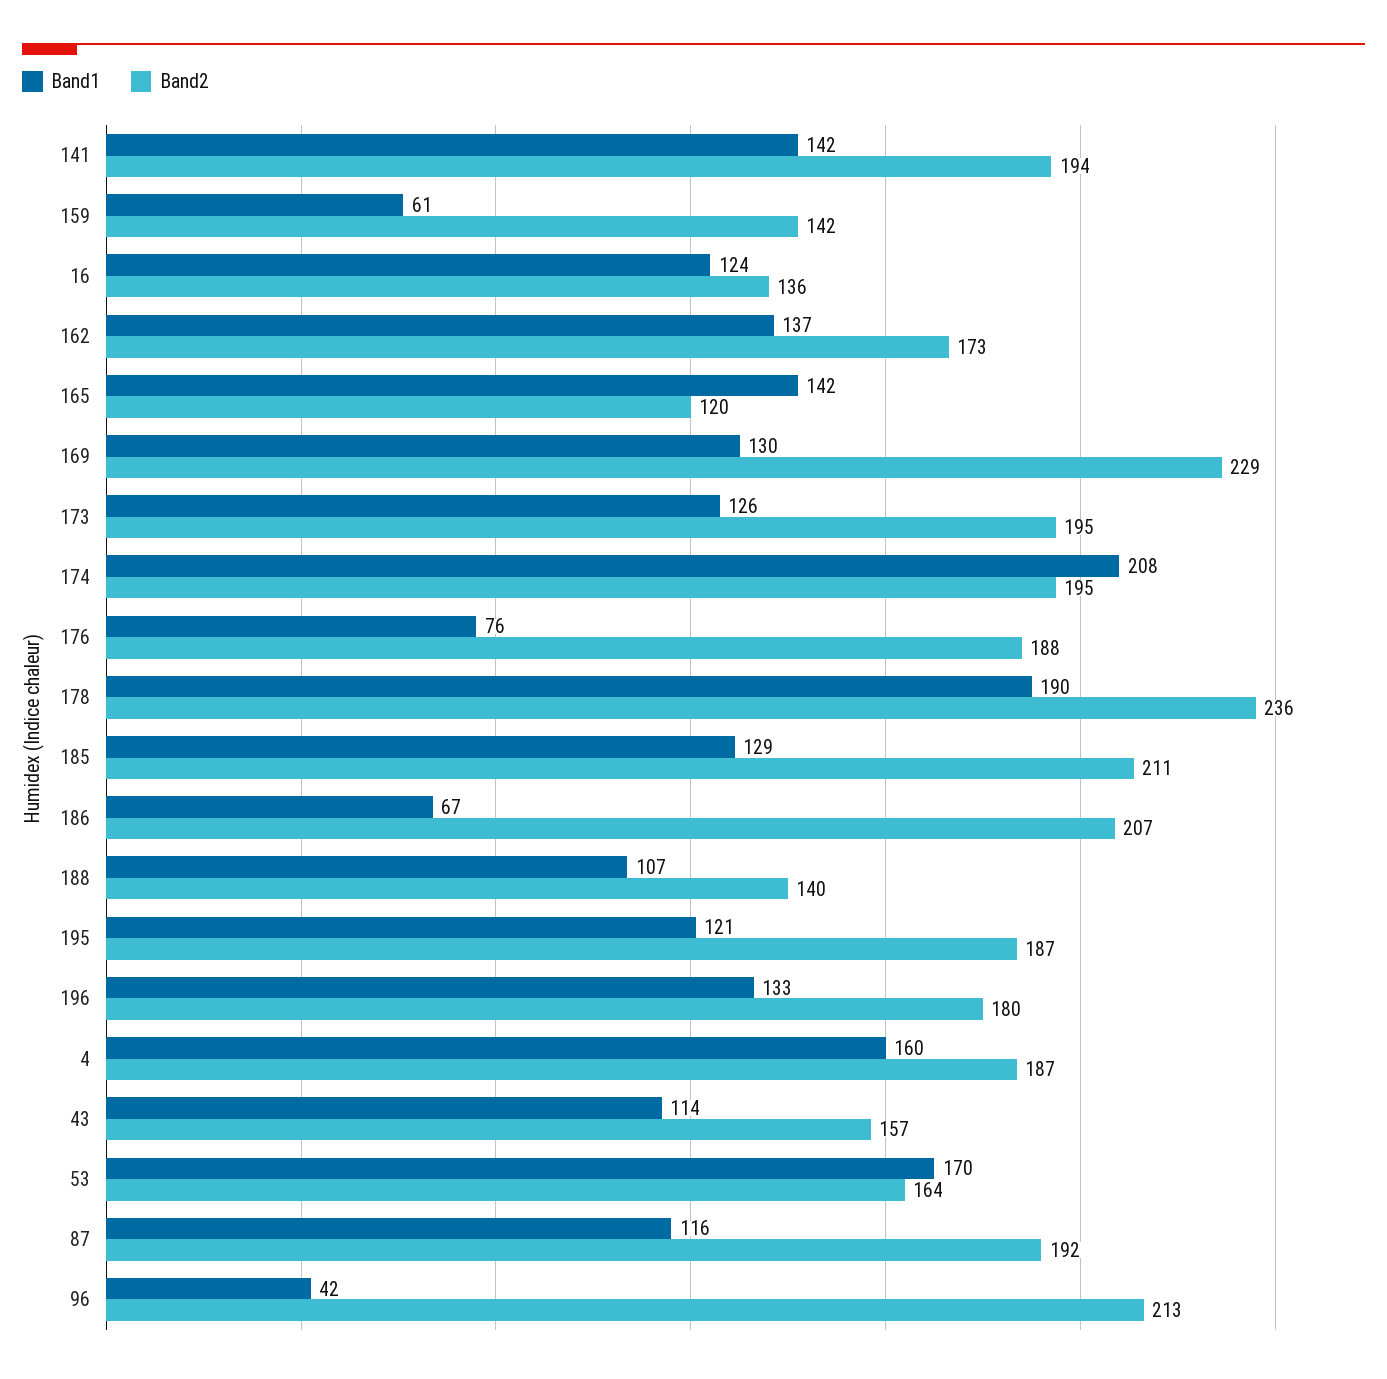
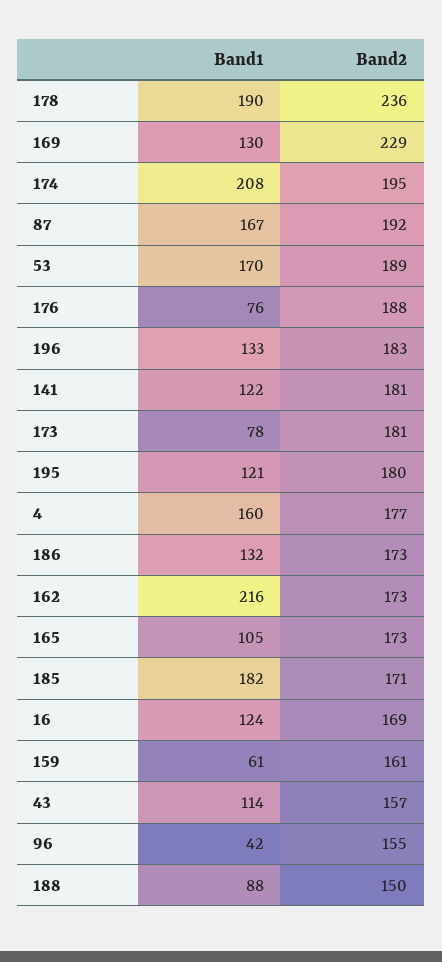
  {
    "Band1": {
-     "141": 142,
+     "141": 122,
      "159": 61,
      "16": 124,
-     "162": 137,
+     "162": 216,
-     "165": 142,
+     "165": 105,
      "169": 130,
-     "173": 126,
+     "173": 78,
      "174": 208,
      "176": 76,
      "178": 190,
-     "185": 129,
+     "185": 182,
-     "186": 67,
+     "186": 132,
-     "188": 107,
+     "188": 88,
      "195": 121,
      "196": 133,
      "4": 160,
      "43": 114,
      "53": 170,
-     "87": 116,
+     "87": 167,
      "96": 42
    },
    "Band2": {
-     "141": 194,
+     "141": 181,
-     "159": 142,
+     "159": 161,
-     "16": 136,
+     "16": 169,
      "162": 173,
-     "165": 120,
+     "165": 173,
      "169": 229,
-     "173": 195,
+     "173": 181,
      "174": 195,
      "176": 188,
      "178": 236,
-     "185": 211,
+     "185": 171,
-     "186": 207,
+     "186": 173,
-     "188": 140,
+     "188": 150,
-     "195": 187,
+     "195": 180,
-     "196": 180,
+     "196": 183,
-     "4": 187,
+     "4": 177,
      "43": 157,
-     "53": 164,
+     "53": 189,
      "87": 192,
-     "96": 213
+     "96": 155
    }
  }

